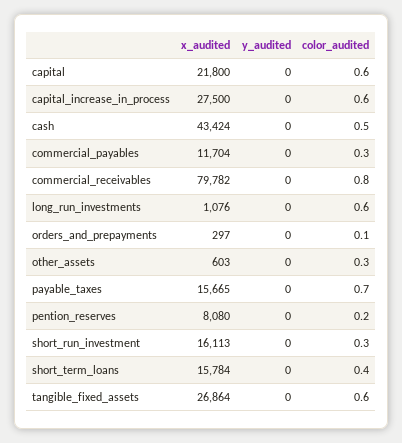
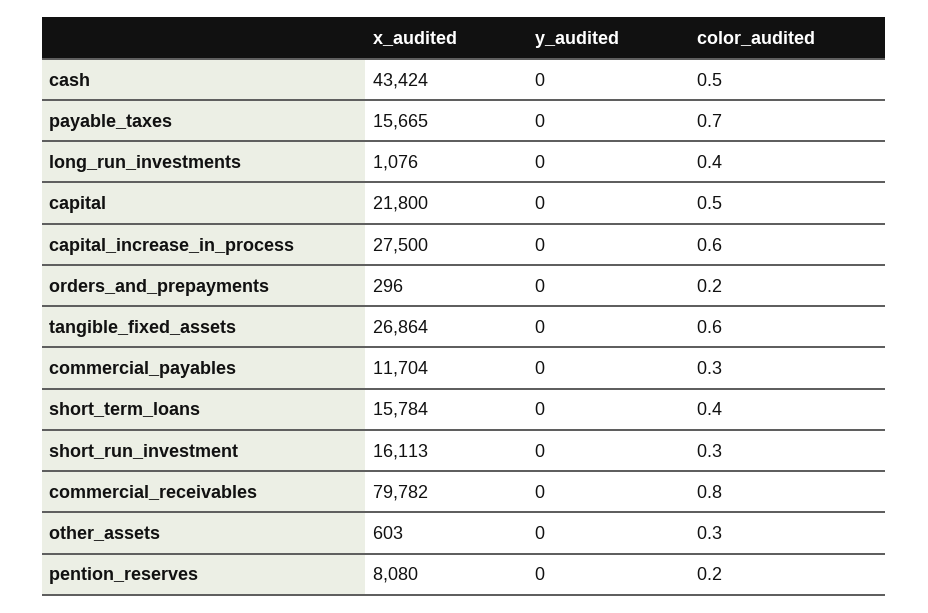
  {
    "x_audited": {
      "capital": 21800,
      "capital_increase_in_process": 27500,
      "cash": 43424,
      "commercial_payables": 11704,
      "commercial_receivables": 79782,
      "long_run_investments": 1076,
-     "orders_and_prepayments": 297,
+     "orders_and_prepayments": 296,
      "other_assets": 603,
      "payable_taxes": 15665,
      "pention_reserves": 8080,
      "short_run_investment": 16113,
      "short_term_loans": 15784,
      "tangible_fixed_assets": 26864
    },
    "y_audited": {
      "capital": 0,
      "capital_increase_in_process": 0,
      "cash": 0,
      "commercial_payables": 0,
      "commercial_receivables": 0,
      "long_run_investments": 0,
      "orders_and_prepayments": 0,
      "other_assets": 0,
      "payable_taxes": 0,
      "pention_reserves": 0,
      "short_run_investment": 0,
      "short_term_loans": 0,
      "tangible_fixed_assets": 0
    },
    "color_audited": {
-     "capital": 0.6,
+     "capital": 0.5,
      "capital_increase_in_process": 0.6,
      "cash": 0.5,
      "commercial_payables": 0.3,
      "commercial_receivables": 0.8,
-     "long_run_investments": 0.6,
+     "long_run_investments": 0.4,
-     "orders_and_prepayments": 0.1,
+     "orders_and_prepayments": 0.2,
      "other_assets": 0.3,
      "payable_taxes": 0.7,
      "pention_reserves": 0.2,
      "short_run_investment": 0.3,
      "short_term_loans": 0.4,
      "tangible_fixed_assets": 0.6
    }
  }

